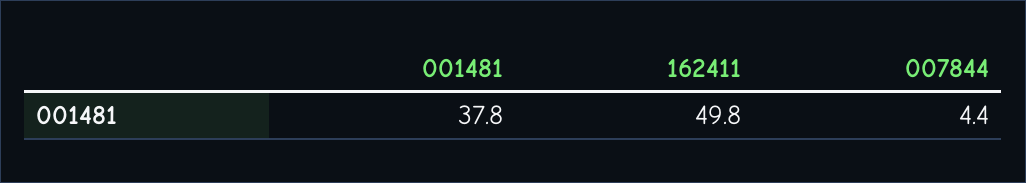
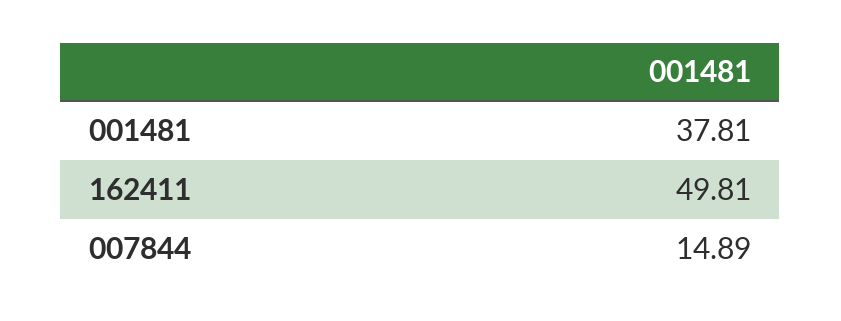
  {
    "001481": 37.81,
    "162411": 49.81,
-   "007844": 4.4
+   "007844": 14.89
  }

